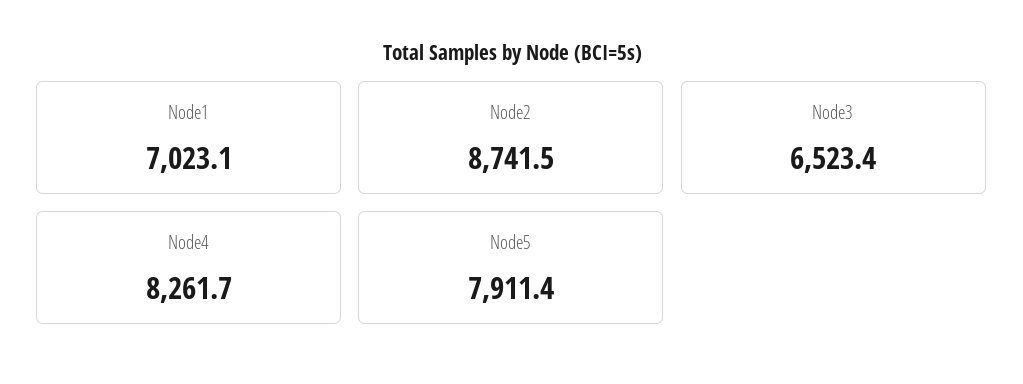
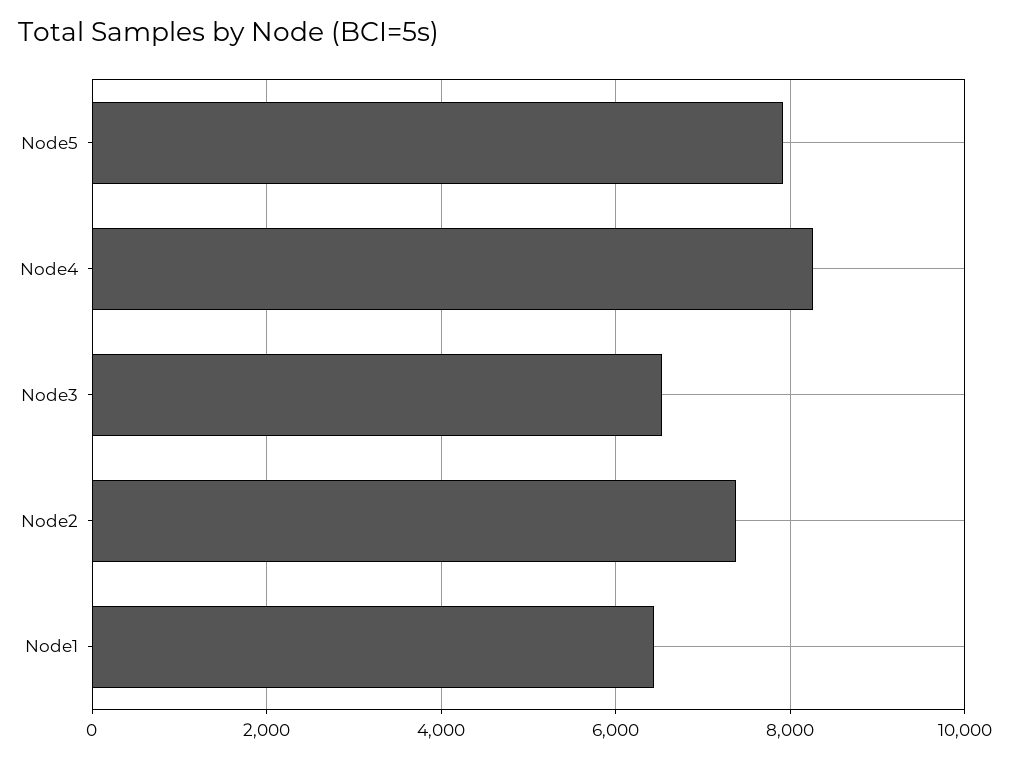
  {
-   "Node1": 7023.1,
+   "Node1": 6400,
-   "Node2": 8741.5,
+   "Node2": 7400,
    "Node3": 6523.4,
    "Node4": 8261.7,
    "Node5": 7911.4
  }

